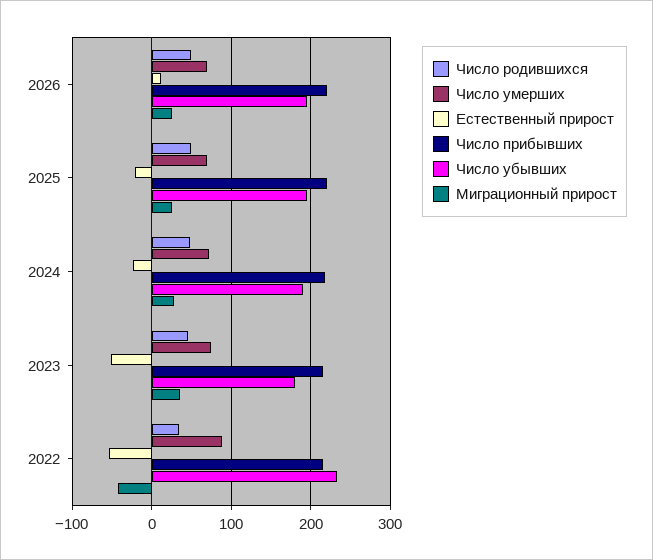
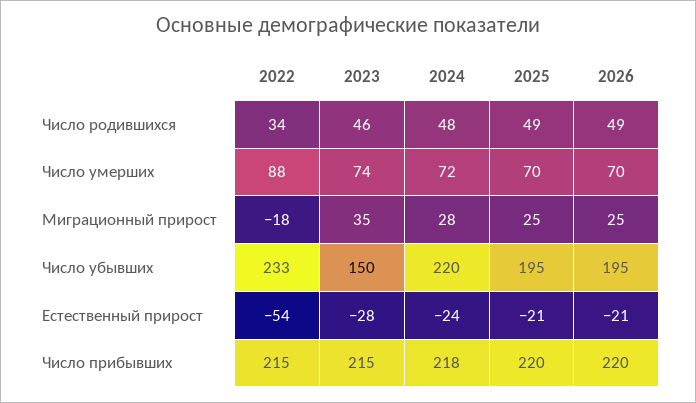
  {
    "Число родившихся": {
      "2026": 49,
      "2025": 49,
      "2024": 48,
      "2023": 46,
      "2022": 34
    },
    "Число умерших": {
      "2026": 70,
      "2025": 70,
      "2024": 72,
      "2023": 74,
      "2022": 88
    },
    "Естественный прирост": {
-     "2026": 10,
+     "2026": -21,
      "2025": -21,
      "2024": -24,
-     "2023": -50,
+     "2023": -28,
      "2022": -54
    },
    "Число прибывших": {
      "2026": 220,
      "2025": 220,
      "2024": 218,
      "2023": 215,
      "2022": 215
    },
    "Число убывших": {
      "2026": 195,
      "2025": 195,
-     "2024": 190,
+     "2024": 220,
-     "2023": 180,
+     "2023": 150,
      "2022": 233
    },
    "Миграционный прирост": {
      "2026": 25,
      "2025": 25,
      "2024": 28,
      "2023": 35,
-     "2022": -40
+     "2022": -18
    }
  }

